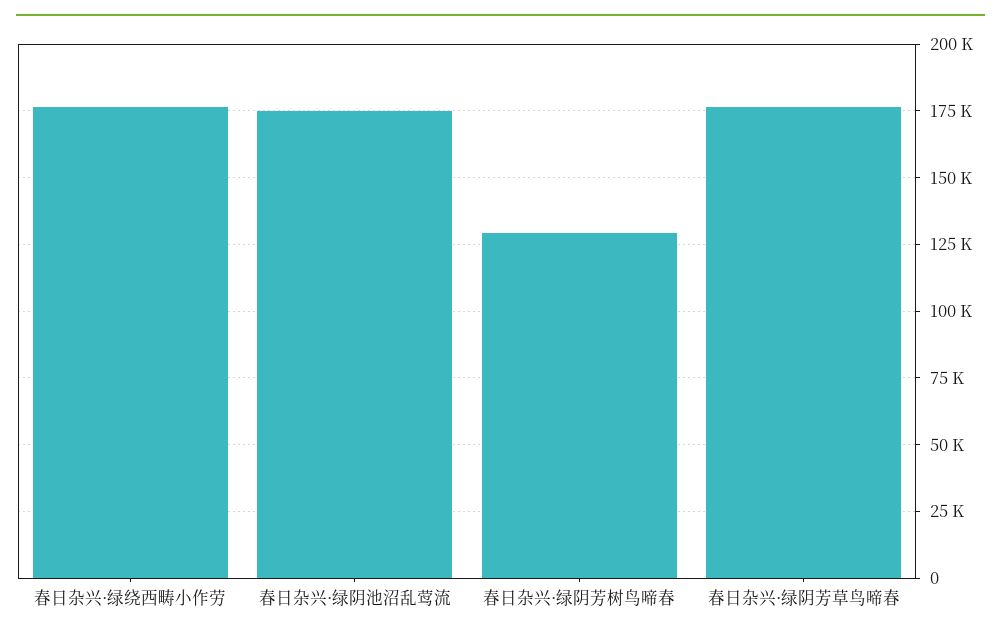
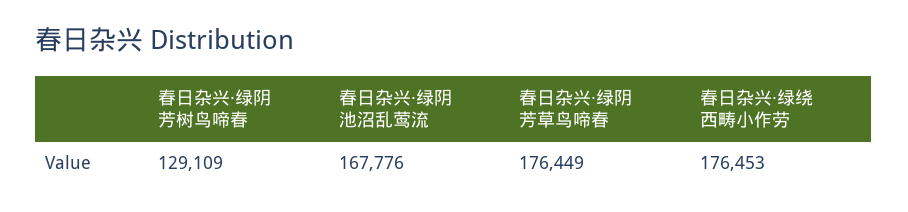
  {
    "春日杂兴·绿绕西畴小作劳": 176453,
-   "春日杂兴·绿阴池沼乱莺流": 175000,
+   "春日杂兴·绿阴池沼乱莺流": 167776,
    "春日杂兴·绿阴芳树鸟啼春": 129109,
    "春日杂兴·绿阴芳草鸟啼春": 176449
  }

